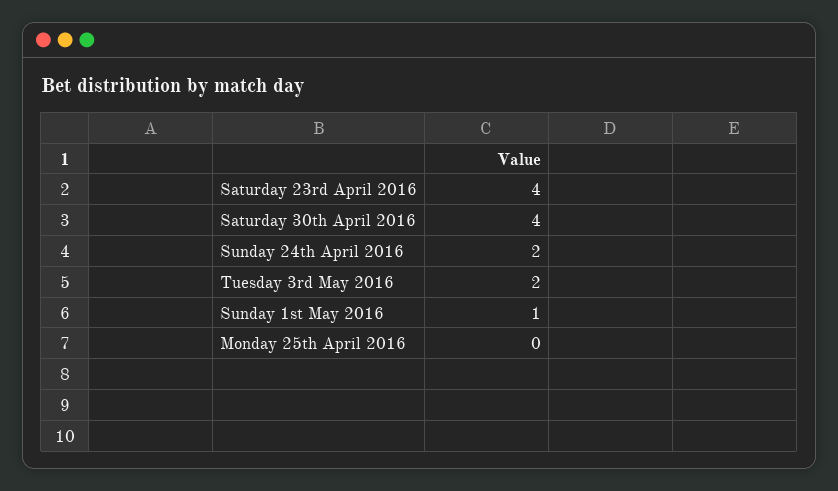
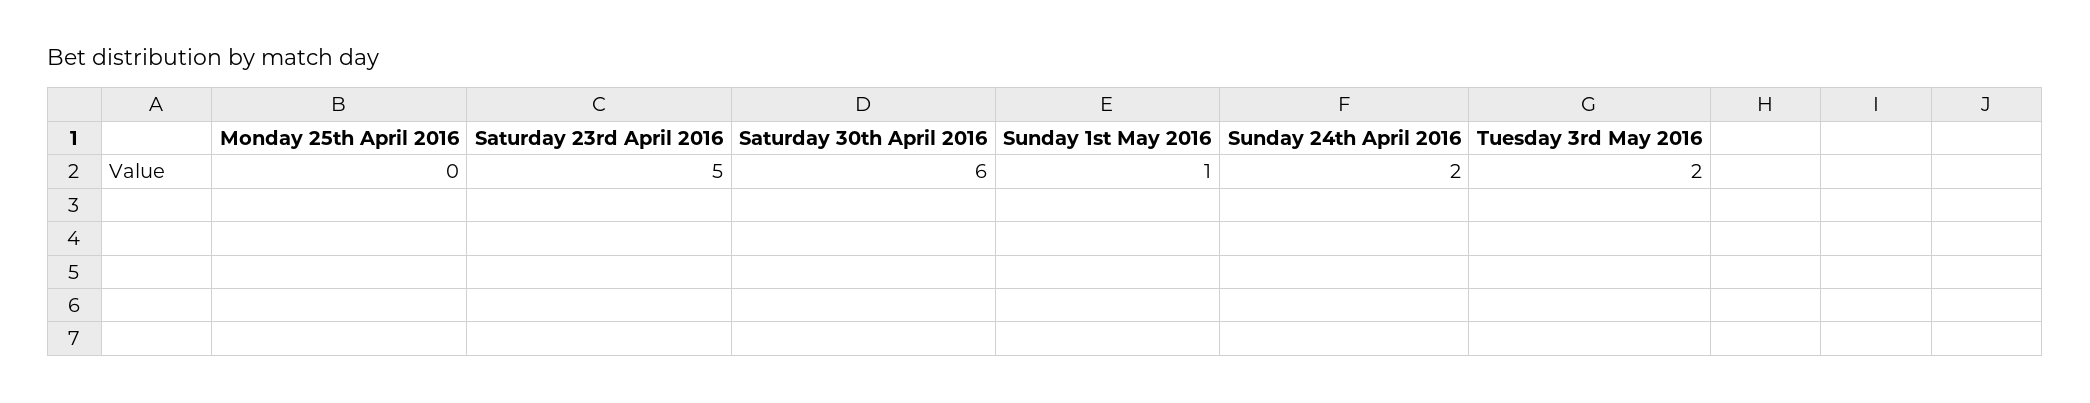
  {
-   "Saturday 23rd April 2016": 4,
+   "Saturday 23rd April 2016": 5,
-   "Saturday 30th April 2016": 4,
+   "Saturday 30th April 2016": 6,
    "Sunday 24th April 2016": 2,
    "Tuesday 3rd May 2016": 2,
    "Sunday 1st May 2016": 1,
    "Monday 25th April 2016": 0
  }

